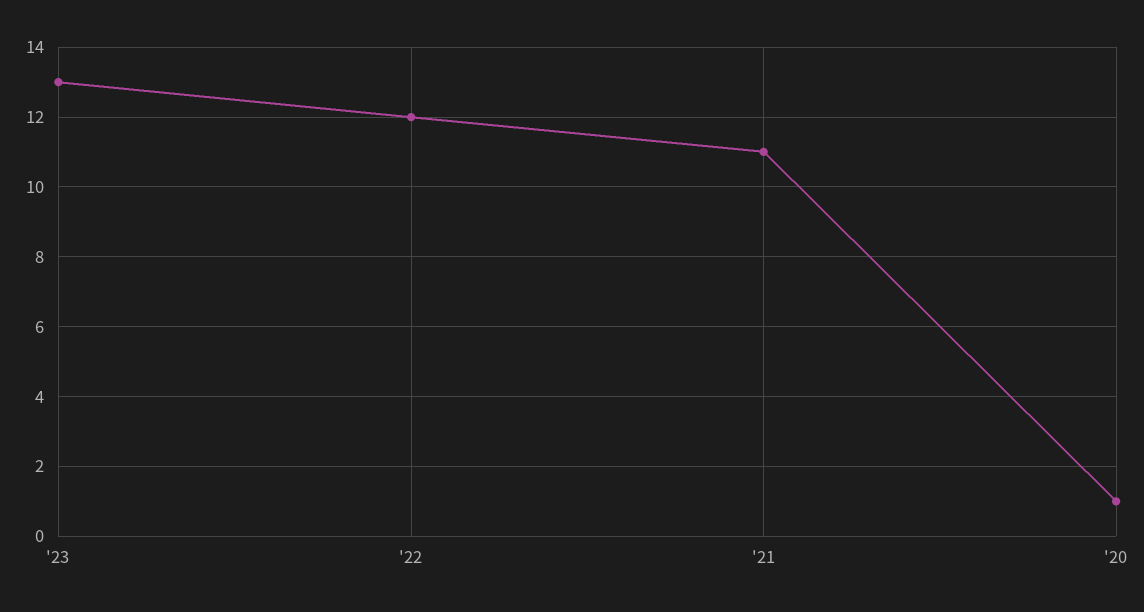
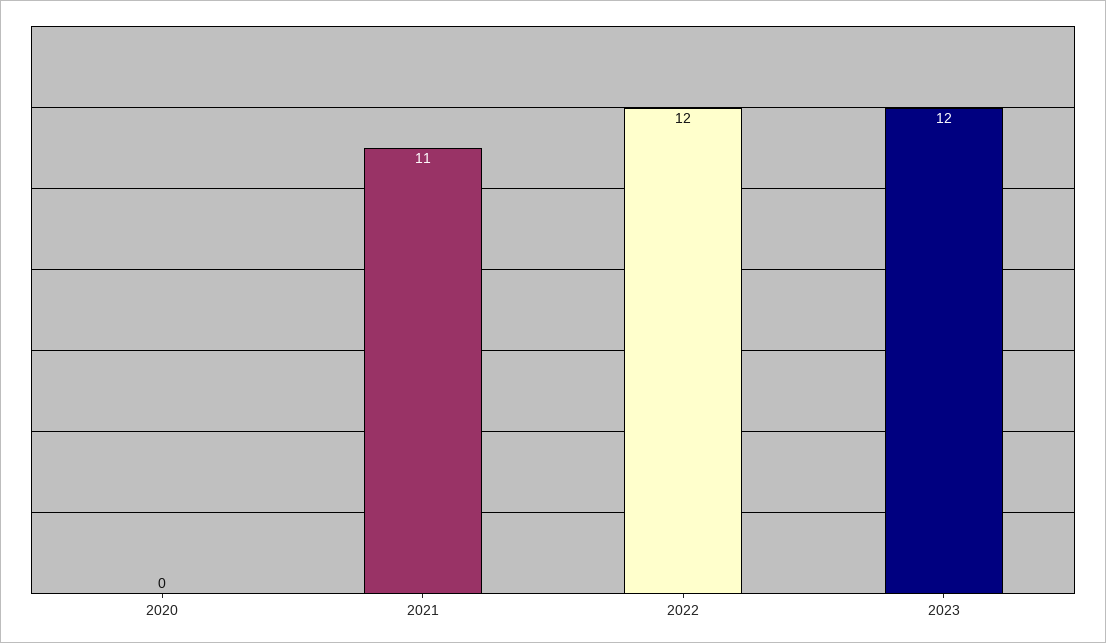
  {
-   "'23": 13,
+   "'23": 12,
    "'22": 12,
    "'21": 11,
-   "'20": 1
+   "'20": 0
  }

